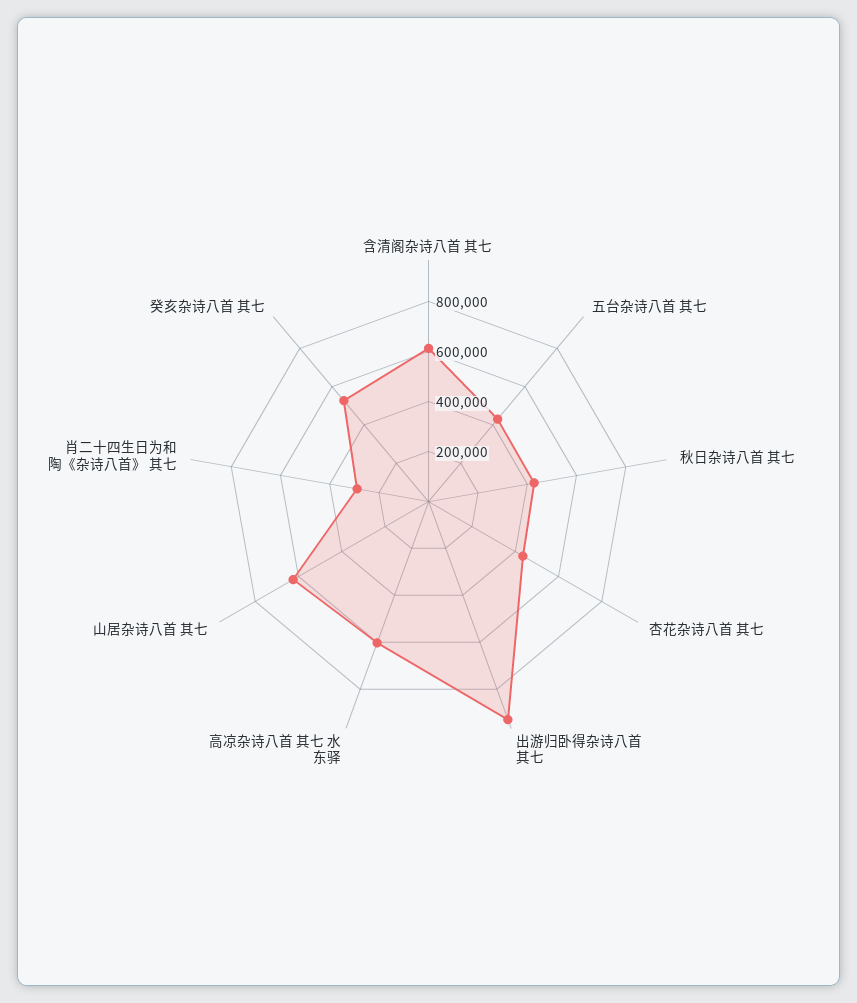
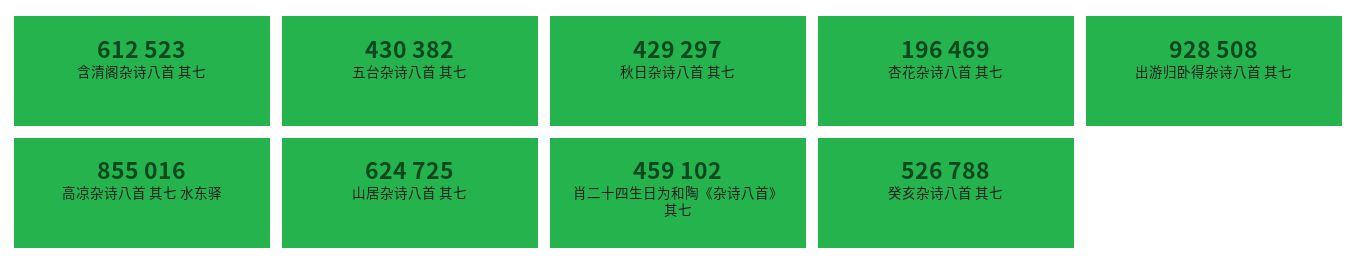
  {
    "含清阁杂诗八首 其七": 612523,
    "五台杂诗八首 其七": 430382,
    "秋日杂诗八首 其七": 429297,
-   "杏花杂诗八首 其七": 450000,
+   "杏花杂诗八首 其七": 196469,
    "出游归卧得杂诗八首 其七": 928508,
-   "高凉杂诗八首 其七 水东驿": 600000,
+   "高凉杂诗八首 其七 水东驿": 855016,
    "山居杂诗八首 其七": 624725,
-   "肖二十四生日为和陶《杂诗八首》 其七": 300000,
+   "肖二十四生日为和陶《杂诗八首》 其七": 459102,
    "癸亥杂诗八首 其七": 526788
  }

